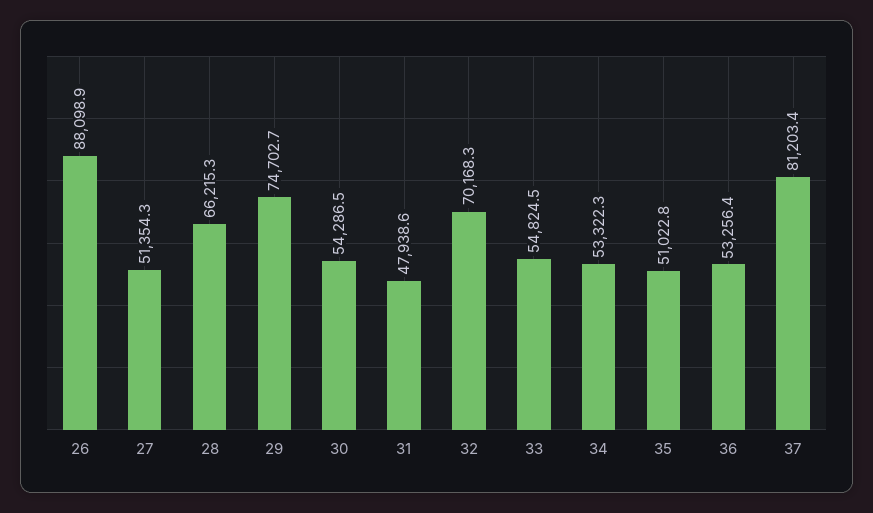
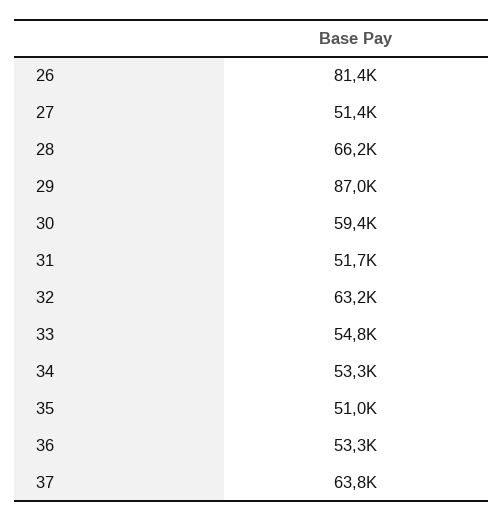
  {
-   "26": 88098.9,
+   "26": 81400,
    "27": 51354.3,
    "28": 66215.3,
-   "29": 74702.7,
+   "29": 87000,
-   "30": 54286.5,
+   "30": 59400,
-   "31": 47938.6,
+   "31": 51700,
-   "32": 70168.3,
+   "32": 63200,
    "33": 54824.5,
    "34": 53322.3,
    "35": 51022.8,
    "36": 53256.4,
-   "37": 81203.4
+   "37": 63800
  }

